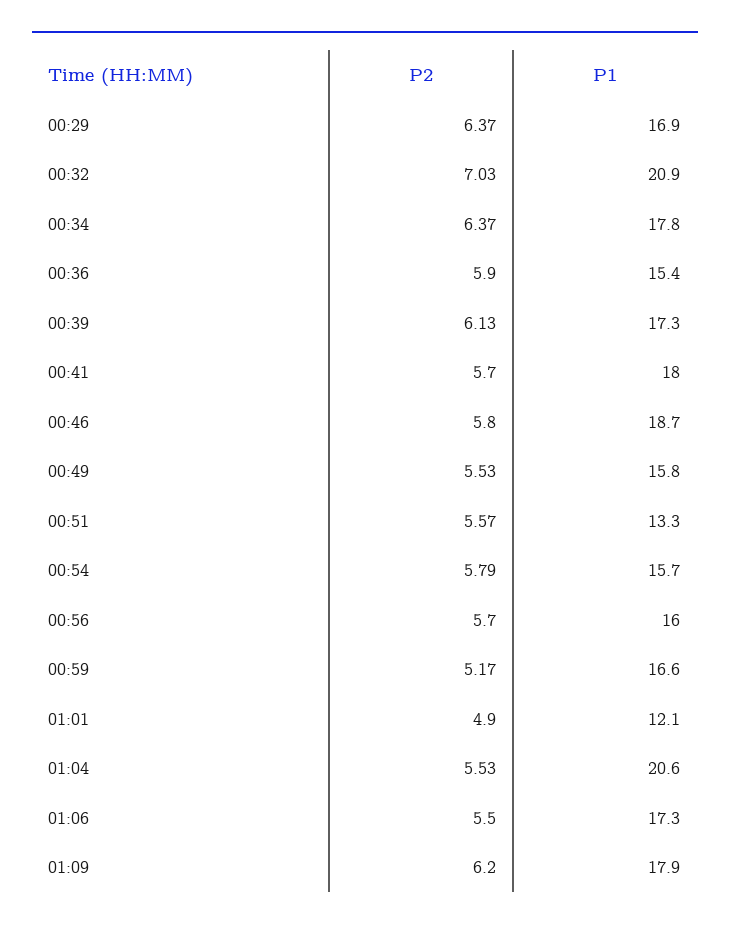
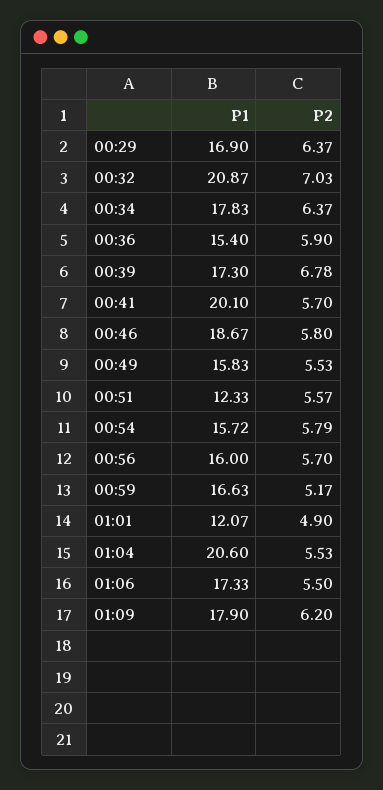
  {
    "P2": {
      "00:29": 6.37,
      "00:32": 7.03,
      "00:34": 6.37,
      "00:36": 5.9,
-     "00:39": 6.13,
+     "00:39": 6.78,
      "00:41": 5.7,
      "00:46": 5.8,
      "00:49": 5.53,
      "00:51": 5.57,
      "00:54": 5.79,
      "00:56": 5.7,
      "00:59": 5.17,
      "01:01": 4.9,
      "01:04": 5.53,
      "01:06": 5.5,
      "01:09": 6.2
    },
    "P1": {
      "00:29": 16.9,
      "00:32": 20.87,
      "00:34": 17.83,
      "00:36": 15.4,
      "00:39": 17.3,
-     "00:41": 18,
+     "00:41": 20.1,
      "00:46": 18.67,
      "00:49": 15.83,
-     "00:51": 13.3,
+     "00:51": 12.33,
      "00:54": 15.72,
      "00:56": 16,
      "00:59": 16.63,
      "01:01": 12.07,
      "01:04": 20.6,
      "01:06": 17.33,
      "01:09": 17.9
    }
  }

